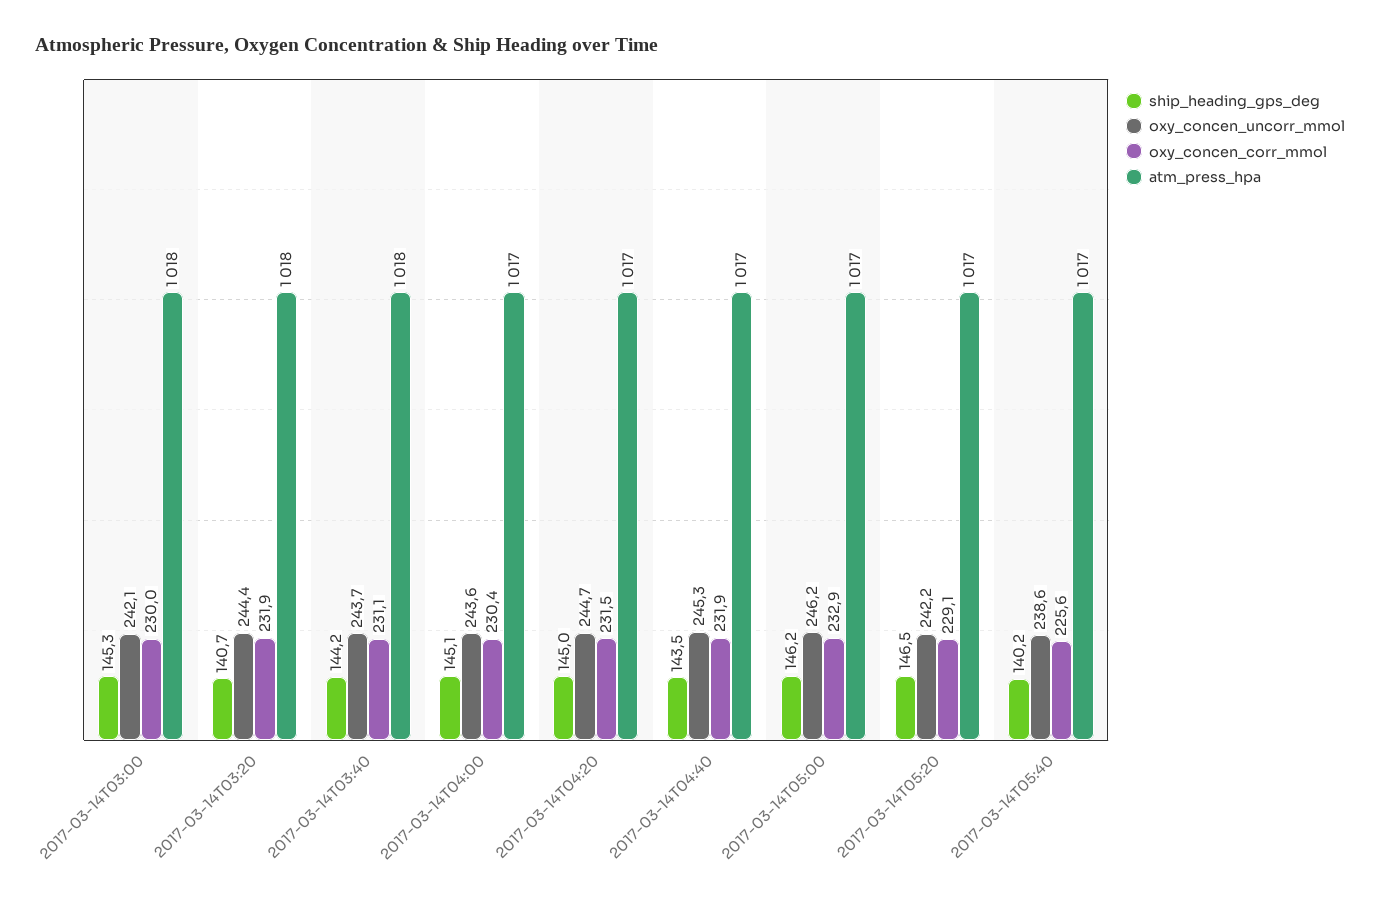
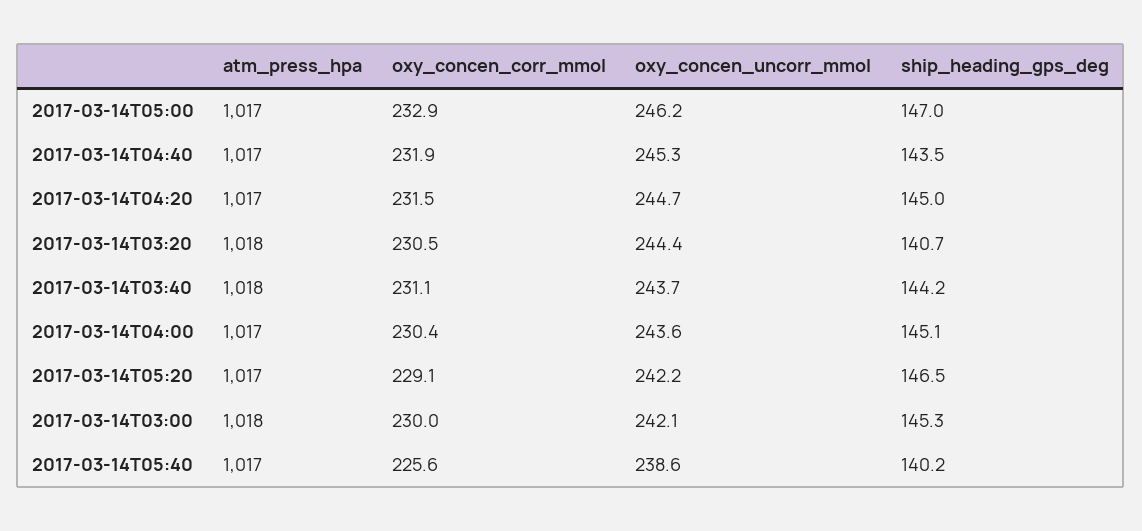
  {
    "ship_heading_gps_deg": {
      "2017-03-14T03:00": 145.3,
      "2017-03-14T03:20": 140.7,
      "2017-03-14T03:40": 144.2,
      "2017-03-14T04:00": 145.1,
      "2017-03-14T04:20": 145,
      "2017-03-14T04:40": 143.5,
-     "2017-03-14T05:00": 146.2,
+     "2017-03-14T05:00": 147,
      "2017-03-14T05:20": 146.5,
      "2017-03-14T05:40": 140.2
    },
    "oxy_concen_uncorr_mmol": {
      "2017-03-14T03:00": 242.1,
      "2017-03-14T03:20": 244.4,
      "2017-03-14T03:40": 243.7,
      "2017-03-14T04:00": 243.6,
      "2017-03-14T04:20": 244.7,
      "2017-03-14T04:40": 245.3,
      "2017-03-14T05:00": 246.2,
      "2017-03-14T05:20": 242.2,
      "2017-03-14T05:40": 238.6
    },
    "oxy_concen_corr_mmol": {
      "2017-03-14T03:00": 230,
-     "2017-03-14T03:20": 231.9,
+     "2017-03-14T03:20": 230.5,
      "2017-03-14T03:40": 231.1,
      "2017-03-14T04:00": 230.4,
      "2017-03-14T04:20": 231.5,
      "2017-03-14T04:40": 231.9,
      "2017-03-14T05:00": 232.9,
      "2017-03-14T05:20": 229.1,
      "2017-03-14T05:40": 225.6
    },
    "atm_press_hpa": {
      "2017-03-14T03:00": 1018,
      "2017-03-14T03:20": 1018,
      "2017-03-14T03:40": 1018,
      "2017-03-14T04:00": 1017,
      "2017-03-14T04:20": 1017,
      "2017-03-14T04:40": 1017,
      "2017-03-14T05:00": 1017,
      "2017-03-14T05:20": 1017,
      "2017-03-14T05:40": 1017
    }
  }

